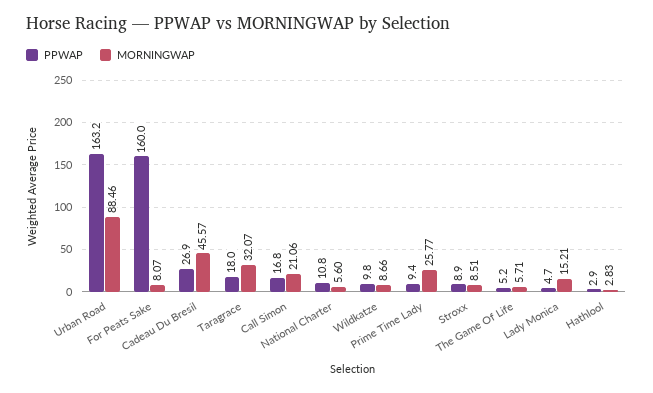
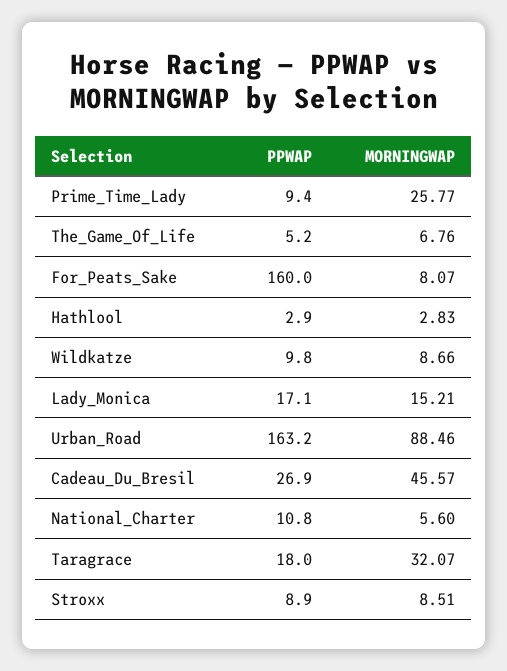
  {
    "PPWAP": {
      "Urban Road": 163.2,
      "For Peats Sake": 160,
      "Cadeau Du Bresil": 26.9,
      "Taragrace": 18,
-     "Call Simon": 16.8,
      "National Charter": 10.8,
      "Wildkatze": 9.8,
      "Prime Time Lady": 9.4,
      "Stroxx": 8.9,
      "The Game Of Life": 5.2,
-     "Lady Monica": 4.7,
+     "Lady Monica": 17.1,
      "Hathlool": 2.9
    },
    "MORNINGWAP": {
      "Urban Road": 88.46,
      "For Peats Sake": 8.07,
      "Cadeau Du Bresil": 45.57,
      "Taragrace": 32.07,
-     "Call Simon": 21.06,
      "National Charter": 5.6,
      "Wildkatze": 8.66,
      "Prime Time Lady": 25.77,
      "Stroxx": 8.51,
-     "The Game Of Life": 5.71,
+     "The Game Of Life": 6.76,
      "Lady Monica": 15.21,
      "Hathlool": 2.83
    }
  }

